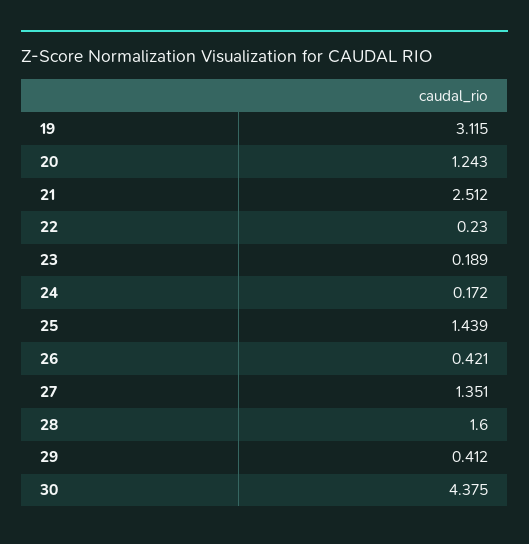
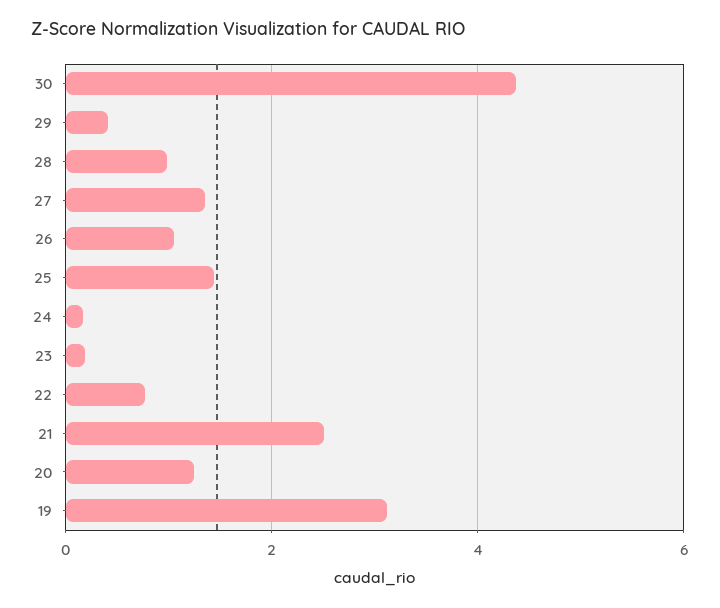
  {
    "19": 3.115,
    "20": 1.243,
    "21": 2.512,
-   "22": 0.23,
+   "22": 0.8,
    "23": 0.189,
    "24": 0.172,
    "25": 1.439,
-   "26": 0.421,
+   "26": 1,
    "27": 1.351,
-   "28": 1.6,
+   "28": 1,
    "29": 0.412,
    "30": 4.375
  }

